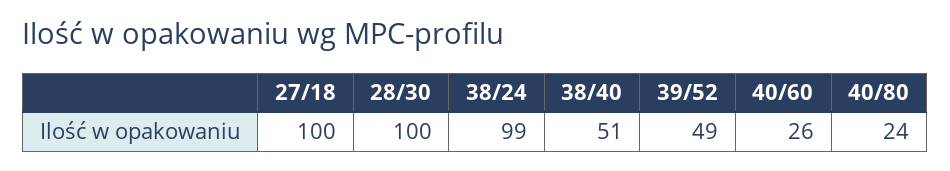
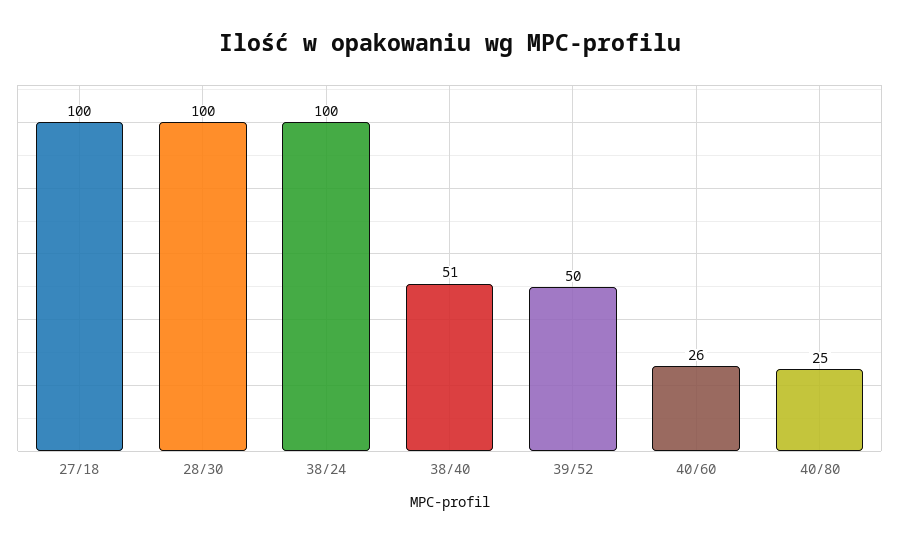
  {
    "27/18": 100,
    "28/30": 100,
-   "38/24": 99,
+   "38/24": 100,
    "38/40": 51,
-   "39/52": 49,
+   "39/52": 50,
    "40/60": 26,
-   "40/80": 24
+   "40/80": 25
  }

